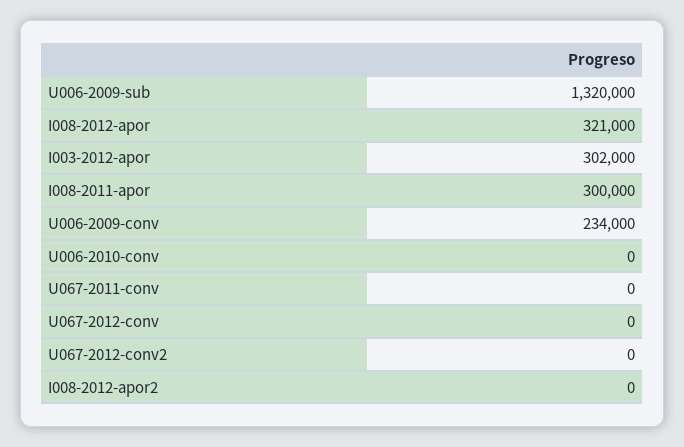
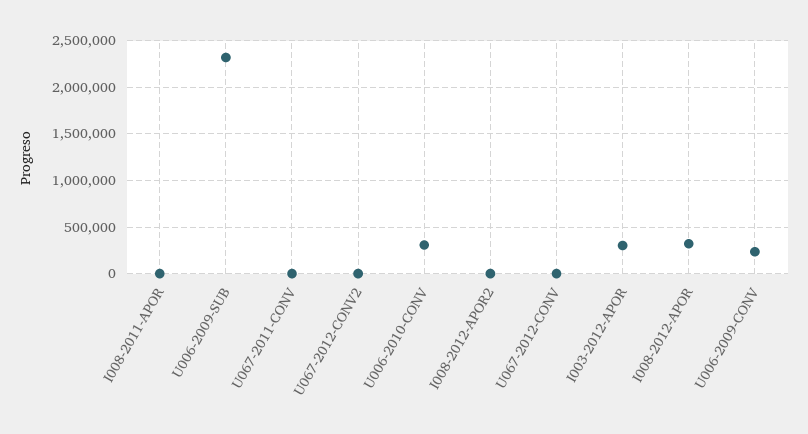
  {
-   "U006-2009-sub": 1320000,
+   "U006-2009-sub": 2300000,
    "I008-2012-apor": 321000,
    "I003-2012-apor": 302000,
-   "I008-2011-apor": 300000,
+   "I008-2011-apor": 0,
    "U006-2009-conv": 234000,
-   "U006-2010-conv": 0,
+   "U006-2010-conv": 300000,
    "U067-2011-conv": 0,
    "U067-2012-conv": 0,
    "U067-2012-conv2": 0,
    "I008-2012-apor2": 0
  }

